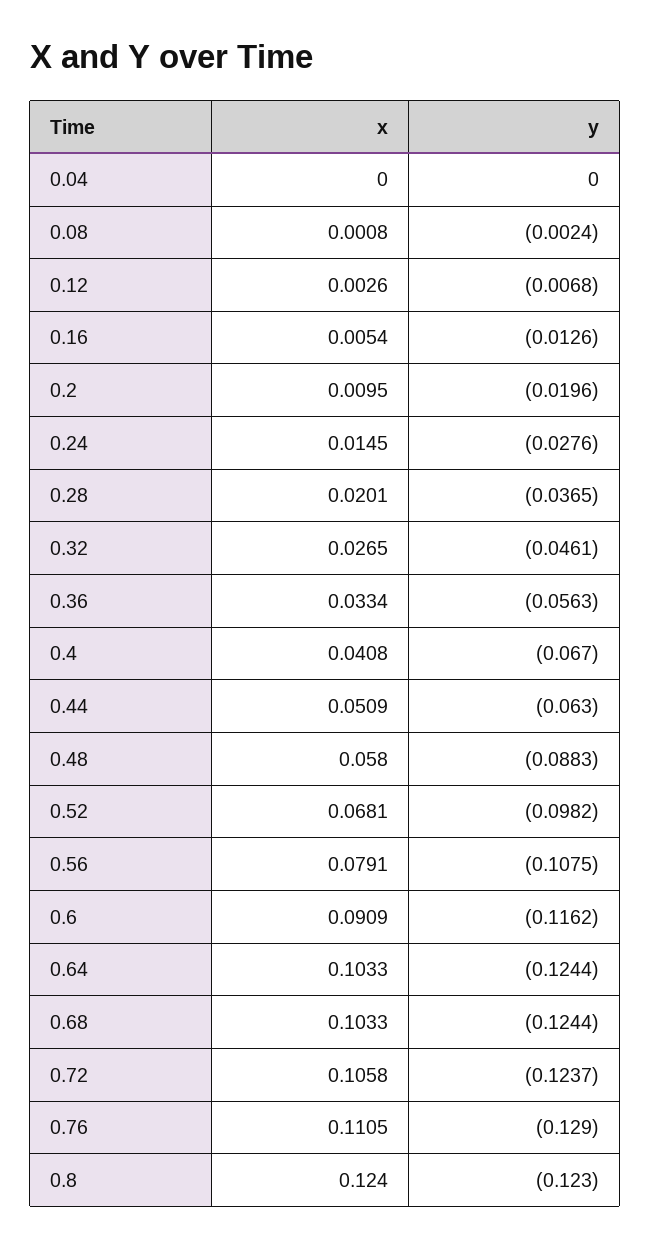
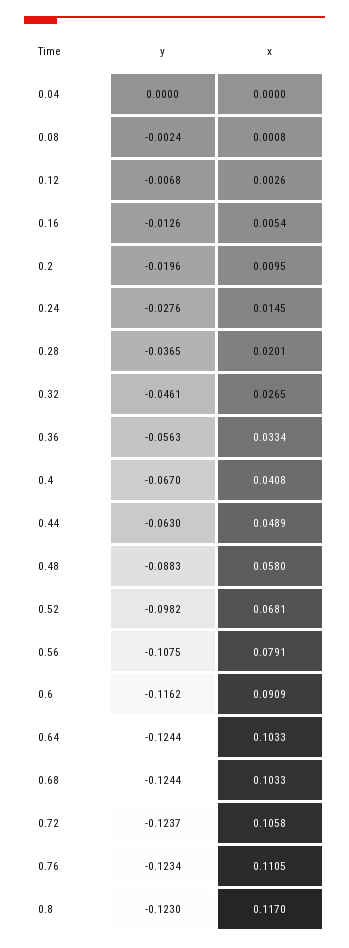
  {
    "x": {
      "0.04": 0,
      "0.08": 0.0008,
      "0.12": 0.0026,
      "0.16": 0.0054,
      "0.2": 0.0095,
      "0.24": 0.0145,
      "0.28": 0.0201,
      "0.32": 0.0265,
      "0.36": 0.0334,
      "0.4": 0.0408,
-     "0.44": 0.0509,
+     "0.44": 0.0489,
      "0.48": 0.058,
      "0.52": 0.0681,
      "0.56": 0.0791,
      "0.6": 0.0909,
      "0.64": 0.1033,
      "0.68": 0.1033,
      "0.72": 0.1058,
      "0.76": 0.1105,
-     "0.8": 0.124
+     "0.8": 0.117
    },
    "y": {
      "0.04": 0,
      "0.08": -0.0024,
      "0.12": -0.0068,
      "0.16": -0.0126,
      "0.2": -0.0196,
      "0.24": -0.0276,
      "0.28": -0.0365,
      "0.32": -0.0461,
      "0.36": -0.0563,
      "0.4": -0.067,
      "0.44": -0.063,
      "0.48": -0.0883,
      "0.52": -0.0982,
      "0.56": -0.1075,
      "0.6": -0.1162,
      "0.64": -0.1244,
      "0.68": -0.1244,
      "0.72": -0.1237,
-     "0.76": -0.129,
+     "0.76": -0.1234,
      "0.8": -0.123
    }
  }

